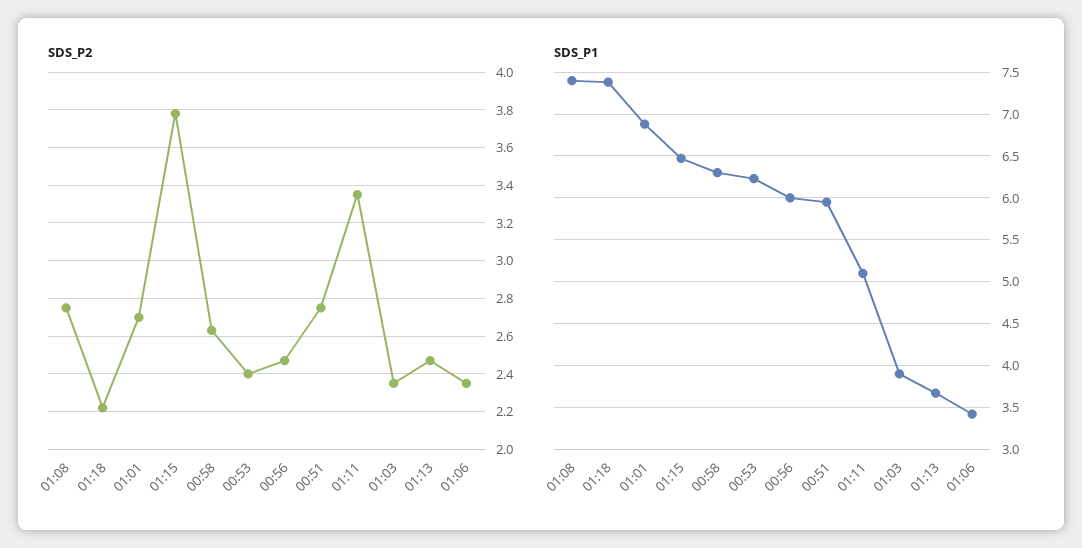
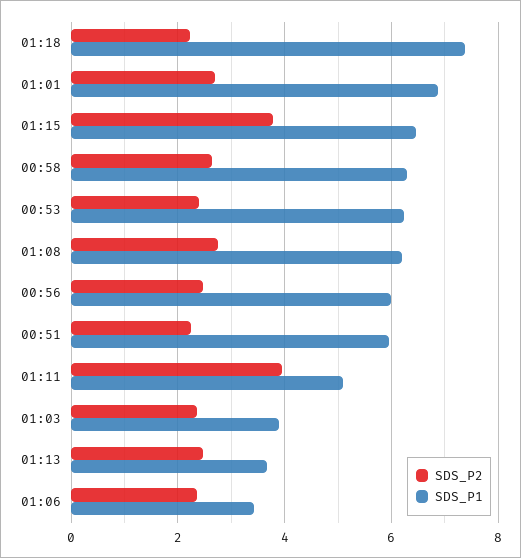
  {
    "SDS_P2": {
      "01:08": 2.75,
      "01:18": 2.2,
      "01:01": 2.7,
      "01:15": 3.8,
      "00:58": 2.65,
      "00:53": 2.4,
      "00:56": 2.45,
-     "00:51": 2.75,
+     "00:51": 2.2,
-     "01:11": 3.35,
+     "01:11": 4,
      "01:03": 2.35,
      "01:13": 2.45,
      "01:06": 2.35
    },
    "SDS_P1": {
-     "01:08": 7.4,
+     "01:08": 6.2,
      "01:18": 7.4,
      "01:01": 6.9,
      "01:15": 6.5,
      "00:58": 6.3,
      "00:53": 6.2,
      "00:56": 6,
      "00:51": 6,
      "01:11": 5.1,
      "01:03": 3.9,
      "01:13": 3.7,
      "01:06": 3.4
    }
  }

